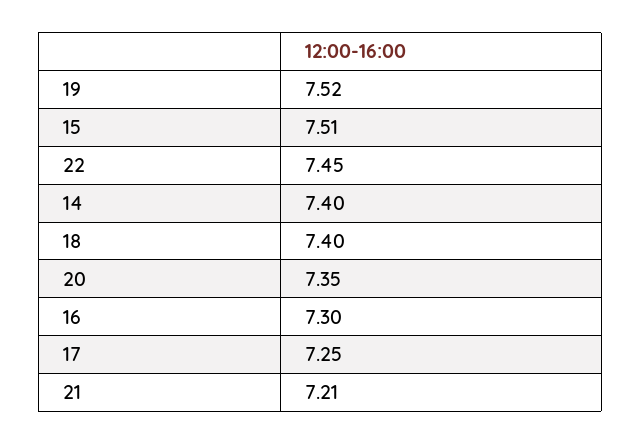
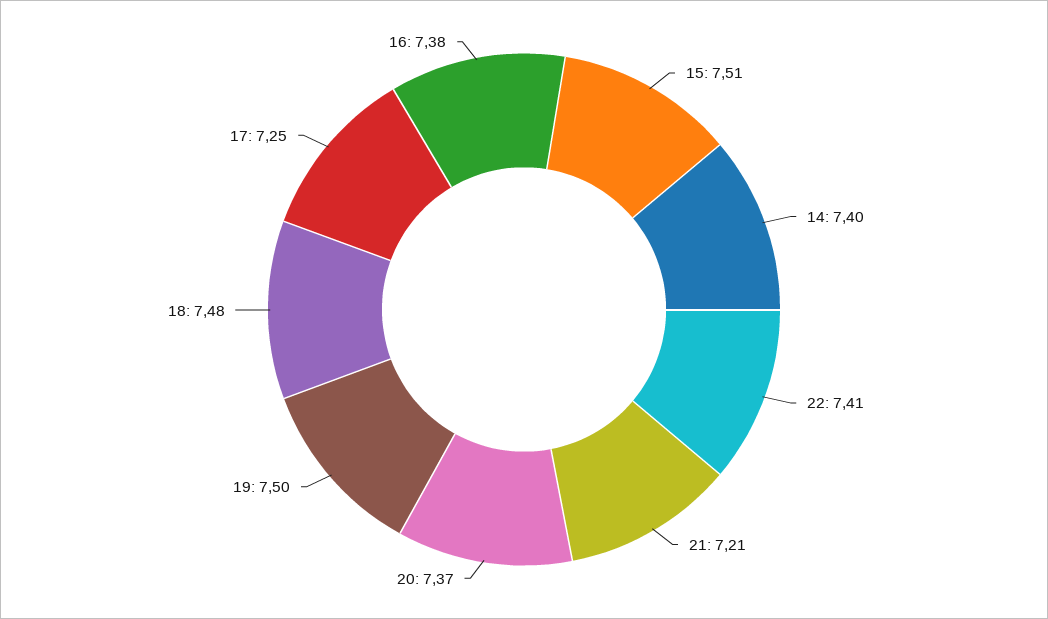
  {
-   "19": 7.52,
+   "19": 7.5,
    "15": 7.51,
-   "22": 7.45,
+   "22": 7.41,
    "14": 7.4,
-   "18": 7.4,
+   "18": 7.48,
-   "20": 7.35,
+   "20": 7.37,
-   "16": 7.3,
+   "16": 7.38,
    "17": 7.25,
    "21": 7.21
  }

